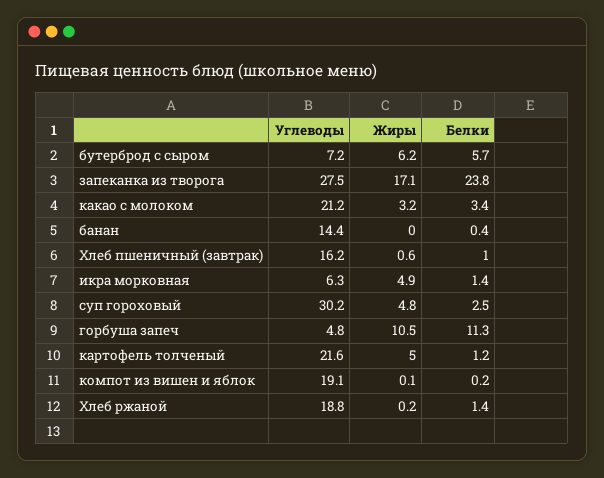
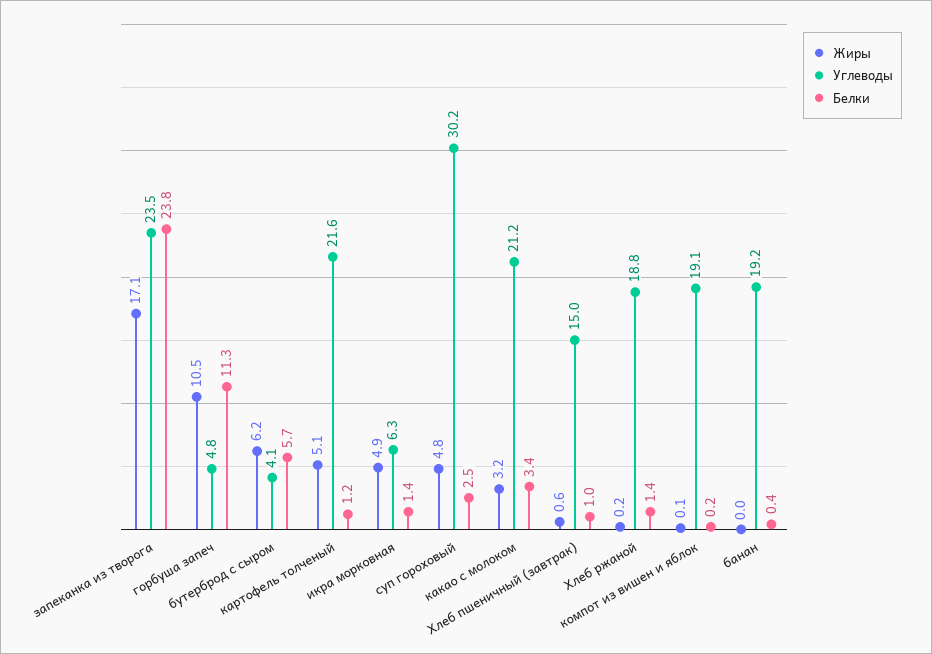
  {
    "Углеводы": {
-     "бутерброд с сыром": 7.2,
+     "бутерброд с сыром": 4.1,
-     "запеканка из творога": 27.5,
+     "запеканка из творога": 23.5,
      "какао с молоком": 21.2,
-     "банан": 14.4,
+     "банан": 19.2,
-     "Хлеб пшеничный (завтрак)": 16.2,
+     "Хлеб пшеничный (завтрак)": 15,
      "икра морковная": 6.3,
      "суп гороховый": 30.2,
      "горбуша запеч": 4.8,
      "картофель толченый": 21.6,
      "компот из вишен и яблок": 19.1,
      "Хлеб ржаной": 18.8
    },
    "Жиры": {
      "бутерброд с сыром": 6.2,
      "запеканка из творога": 17.1,
      "какао с молоком": 3.2,
      "банан": 0,
      "Хлеб пшеничный (завтрак)": 0.6,
      "икра морковная": 4.9,
      "суп гороховый": 4.8,
      "горбуша запеч": 10.5,
-     "картофель толченый": 5,
+     "картофель толченый": 5.1,
      "компот из вишен и яблок": 0.1,
      "Хлеб ржаной": 0.2
    },
    "Белки": {
      "бутерброд с сыром": 5.7,
      "запеканка из творога": 23.8,
      "какао с молоком": 3.4,
      "банан": 0.4,
      "Хлеб пшеничный (завтрак)": 1,
      "икра морковная": 1.4,
      "суп гороховый": 2.5,
      "горбуша запеч": 11.3,
      "картофель толченый": 1.2,
      "компот из вишен и яблок": 0.2,
      "Хлеб ржаной": 1.4
    }
  }

